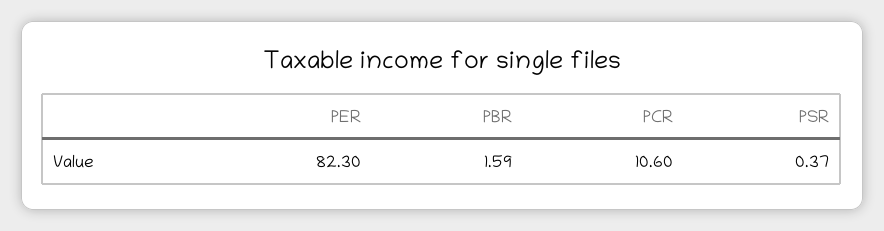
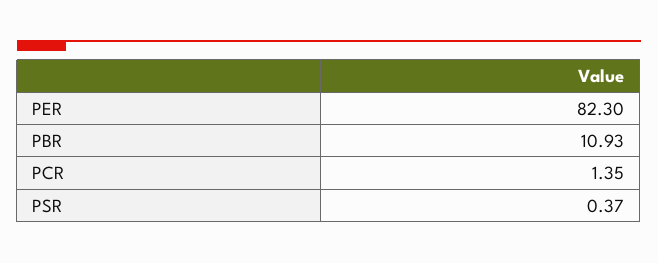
  {
    "PER": 82.3,
-   "PBR": 1.59,
+   "PBR": 10.93,
-   "PCR": 10.6,
+   "PCR": 1.35,
    "PSR": 0.37
  }

